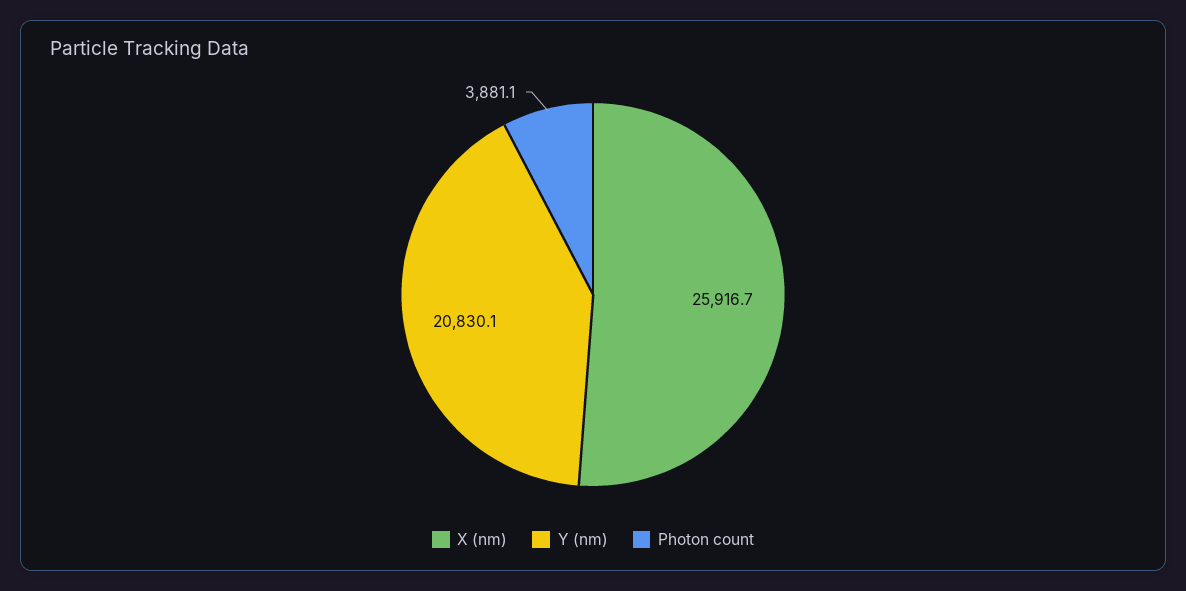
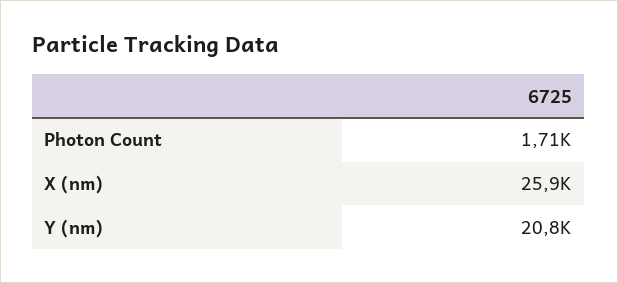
  {
    "X (nm)": 25916.7,
    "Y (nm)": 20830.1,
-   "Photon count": 3881.1
+   "Photon count": 1710
  }

